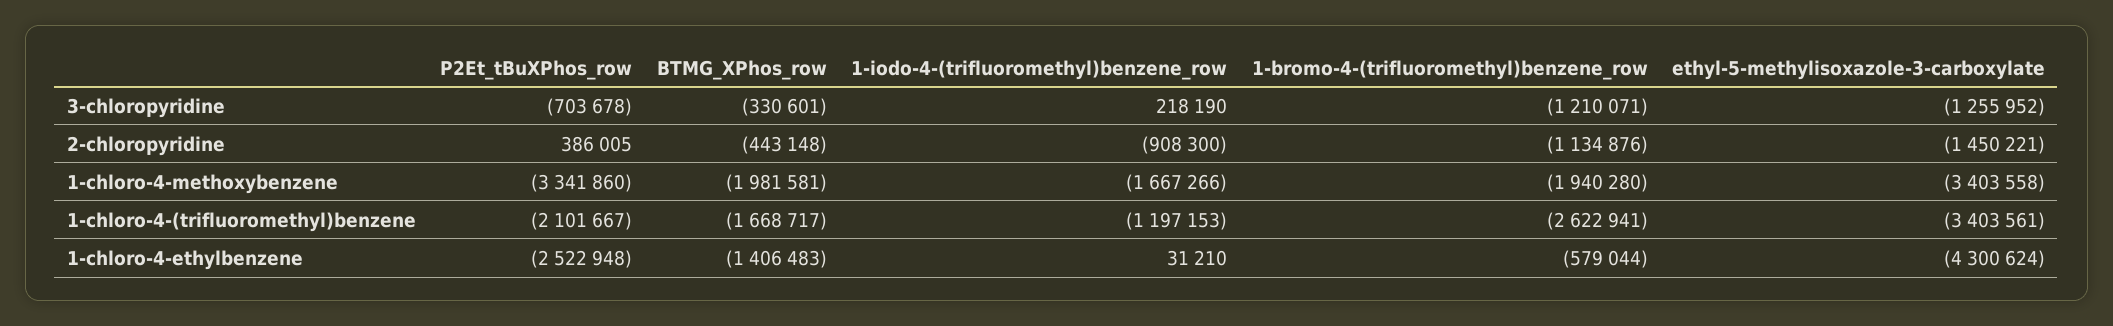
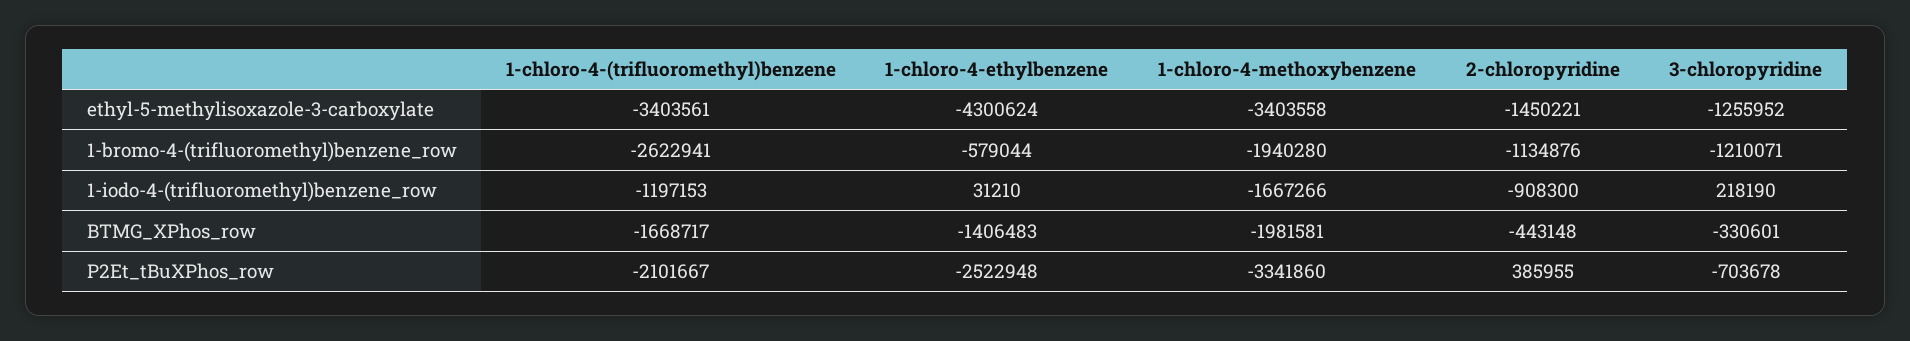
  {
    "P2Et_tBuXPhos_row": {
      "3-chloropyridine": -703678,
-     "2-chloropyridine": 386005,
+     "2-chloropyridine": 385955,
      "1-chloro-4-methoxybenzene": -3341860,
      "1-chloro-4-(trifluoromethyl)benzene": -2101667,
      "1-chloro-4-ethylbenzene": -2522948
    },
    "BTMG_XPhos_row": {
      "3-chloropyridine": -330601,
      "2-chloropyridine": -443148,
      "1-chloro-4-methoxybenzene": -1981581,
      "1-chloro-4-(trifluoromethyl)benzene": -1668717,
      "1-chloro-4-ethylbenzene": -1406483
    },
    "1-iodo-4-(trifluoromethyl)benzene_row": {
      "3-chloropyridine": 218190,
      "2-chloropyridine": -908300,
      "1-chloro-4-methoxybenzene": -1667266,
      "1-chloro-4-(trifluoromethyl)benzene": -1197153,
      "1-chloro-4-ethylbenzene": 31210
    },
    "1-bromo-4-(trifluoromethyl)benzene_row": {
      "3-chloropyridine": -1210071,
      "2-chloropyridine": -1134876,
      "1-chloro-4-methoxybenzene": -1940280,
      "1-chloro-4-(trifluoromethyl)benzene": -2622941,
      "1-chloro-4-ethylbenzene": -579044
    },
    "ethyl-5-methylisoxazole-3-carboxylate": {
      "3-chloropyridine": -1255952,
      "2-chloropyridine": -1450221,
      "1-chloro-4-methoxybenzene": -3403558,
      "1-chloro-4-(trifluoromethyl)benzene": -3403561,
      "1-chloro-4-ethylbenzene": -4300624
    }
  }

